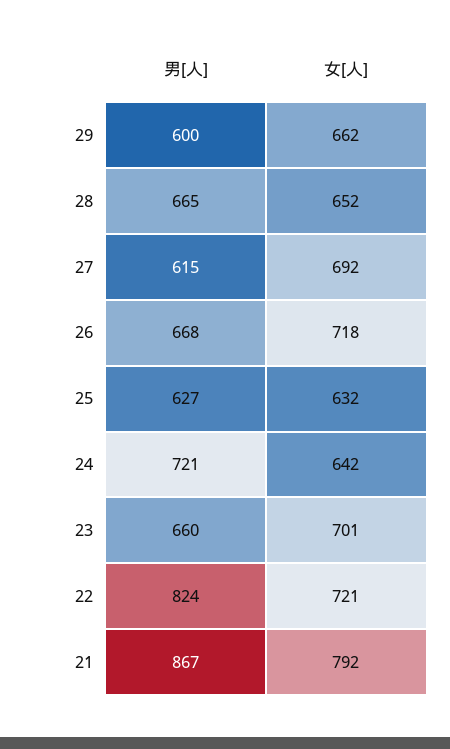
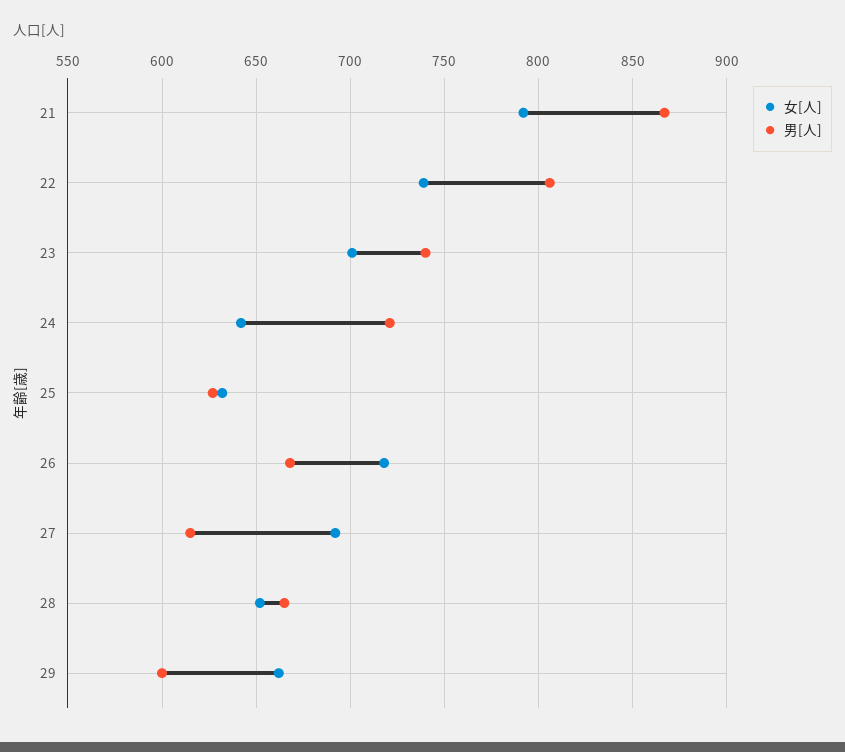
  {
    "男[人]": {
      "29": 600,
      "28": 665,
      "27": 615,
      "26": 668,
      "25": 627,
      "24": 721,
-     "23": 660,
+     "23": 740,
-     "22": 824,
+     "22": 805,
      "21": 867
    },
    "女[人]": {
      "29": 662,
      "28": 652,
      "27": 692,
      "26": 718,
      "25": 632,
      "24": 642,
      "23": 701,
-     "22": 721,
+     "22": 740,
      "21": 792
    }
  }

